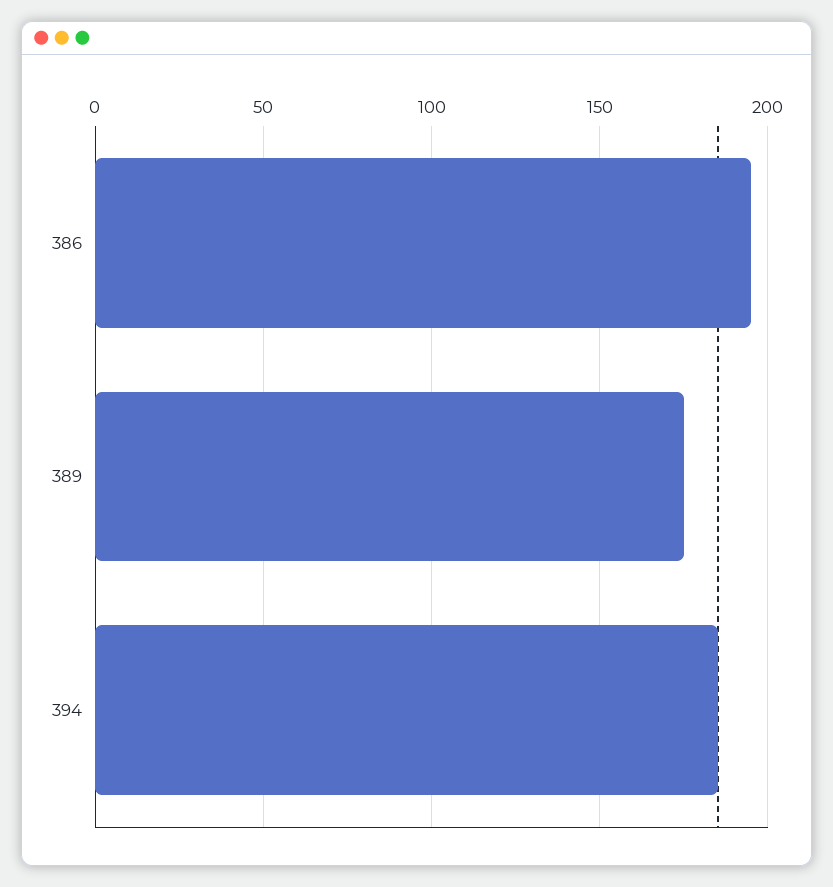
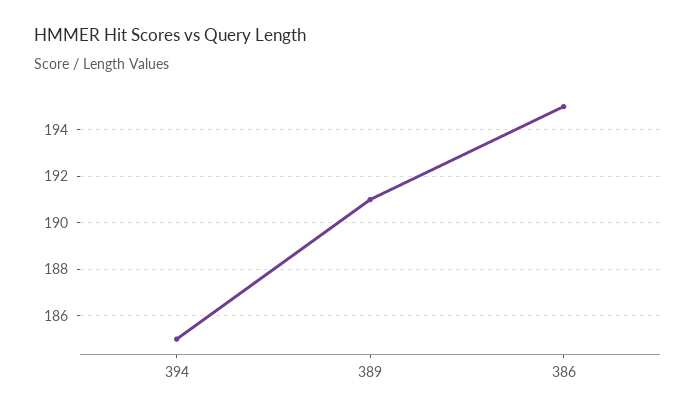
  {
    "386": 195,
-   "389": 175,
+   "389": 191,
    "394": 185
  }

